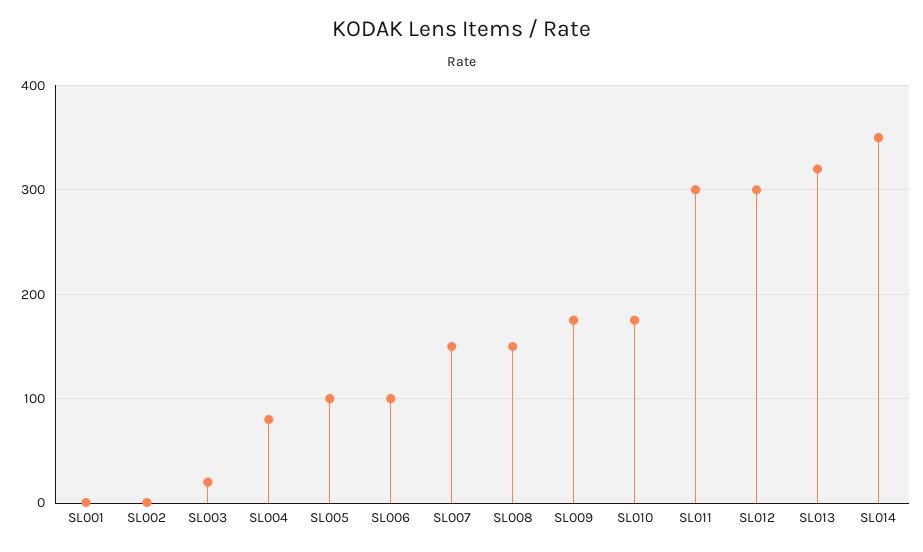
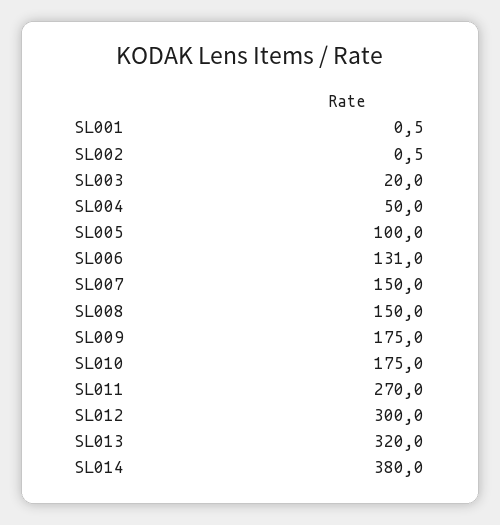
  {
    "SL001": 0.5,
    "SL002": 0.5,
    "SL003": 20,
-   "SL004": 80,
+   "SL004": 50,
    "SL005": 100,
-   "SL006": 100,
+   "SL006": 131,
    "SL007": 150,
    "SL008": 150,
    "SL009": 175,
    "SL010": 175,
-   "SL011": 300,
+   "SL011": 270,
    "SL012": 300,
    "SL013": 320,
-   "SL014": 350
+   "SL014": 380
  }

